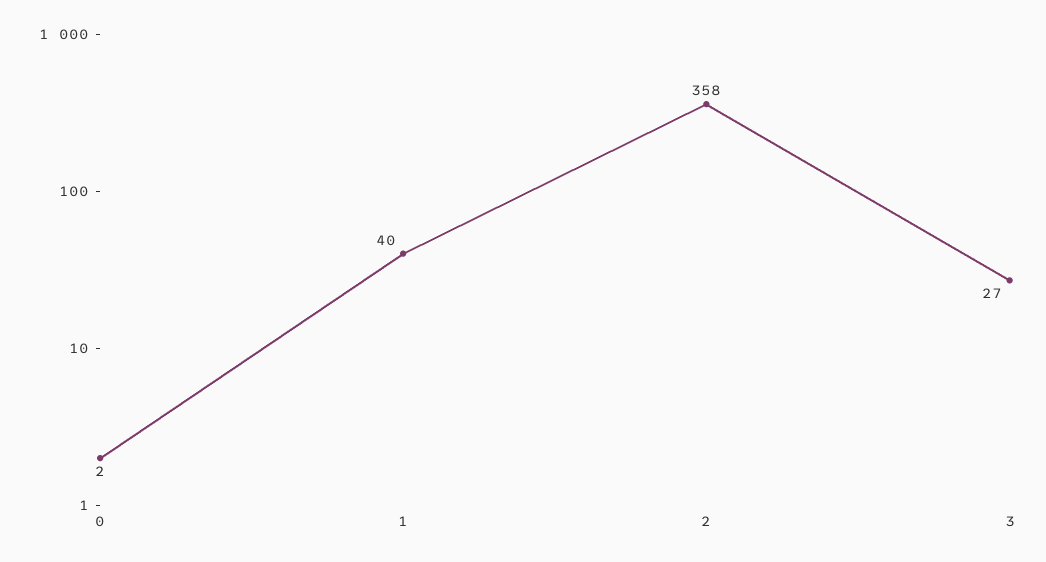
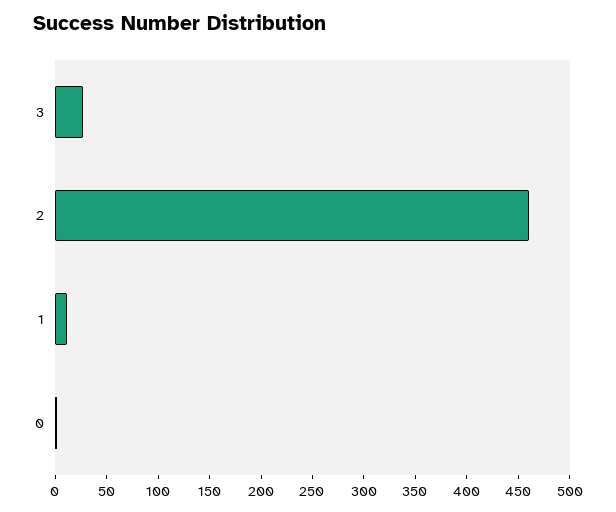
  {
    "0": 2,
-   "1": 40,
+   "1": 10,
-   "2": 358,
+   "2": 460,
    "3": 27
  }

